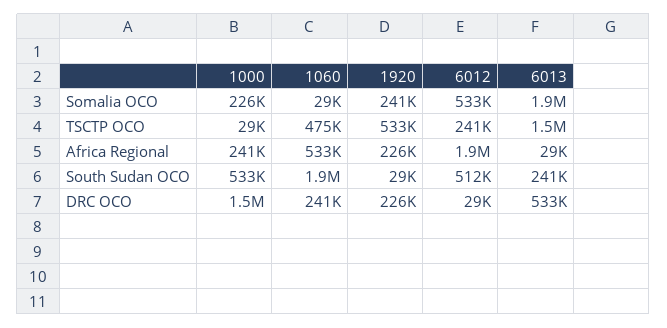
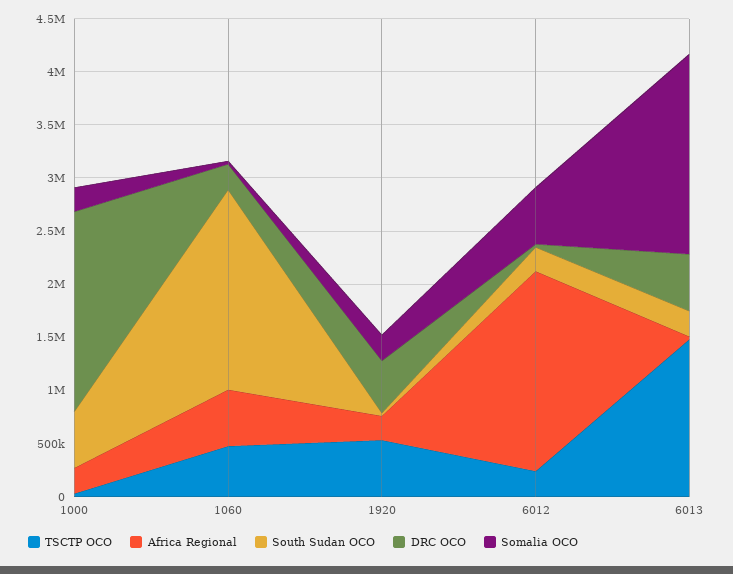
  {
    "Somalia OCO": {
      "1000": 226000,
      "1060": 29000,
      "1920": 241000,
      "6012": 533000,
      "6013": 1900000
    },
    "TSCTP OCO": {
      "1000": 29000,
      "1060": 475000,
      "1920": 533000,
      "6012": 241000,
      "6013": 1500000
    },
    "Africa Regional": {
      "1000": 241000,
      "1060": 533000,
      "1920": 226000,
      "6012": 1900000,
      "6013": 29000
    },
    "South Sudan OCO": {
      "1000": 533000,
      "1060": 1900000,
      "1920": 29000,
-     "6012": 512000,
+     "6012": 200000,
      "6013": 241000
    },
    "DRC OCO": {
-     "1000": 1500000,
+     "1000": 1900000,
      "1060": 241000,
-     "1920": 226000,
+     "1920": 500000,
      "6012": 29000,
      "6013": 533000
    }
  }

